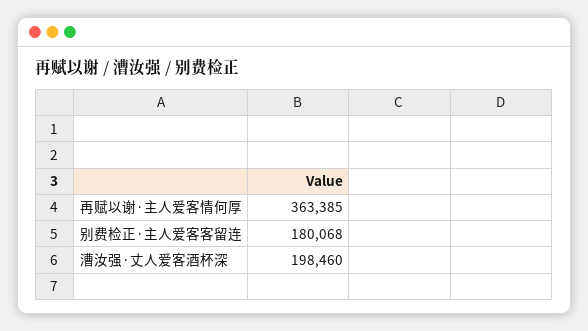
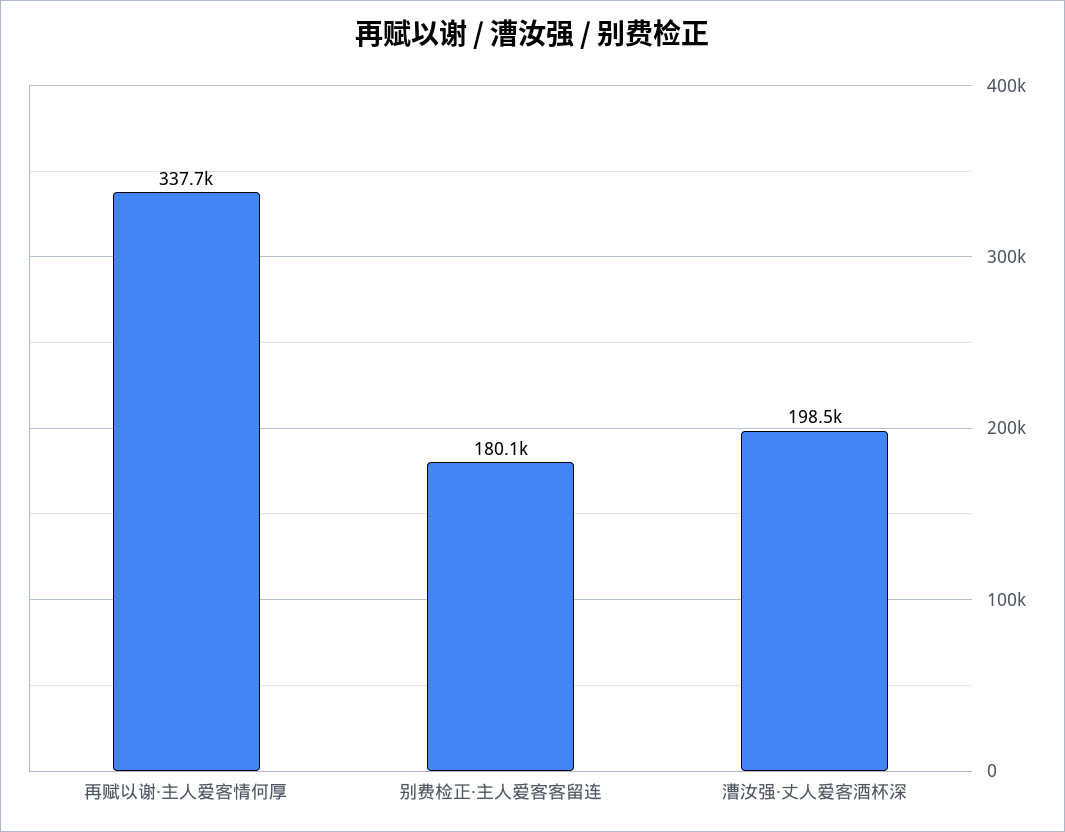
  {
-   "再赋以谢·主人爱客情何厚": 363385,
+   "再赋以谢·主人爱客情何厚": 337700,
    "别费检正·主人爱客客留连": 180068,
    "漕汝强·丈人爱客酒杯深": 198460
  }

